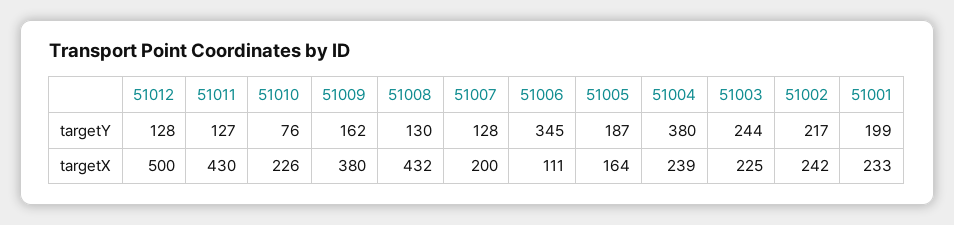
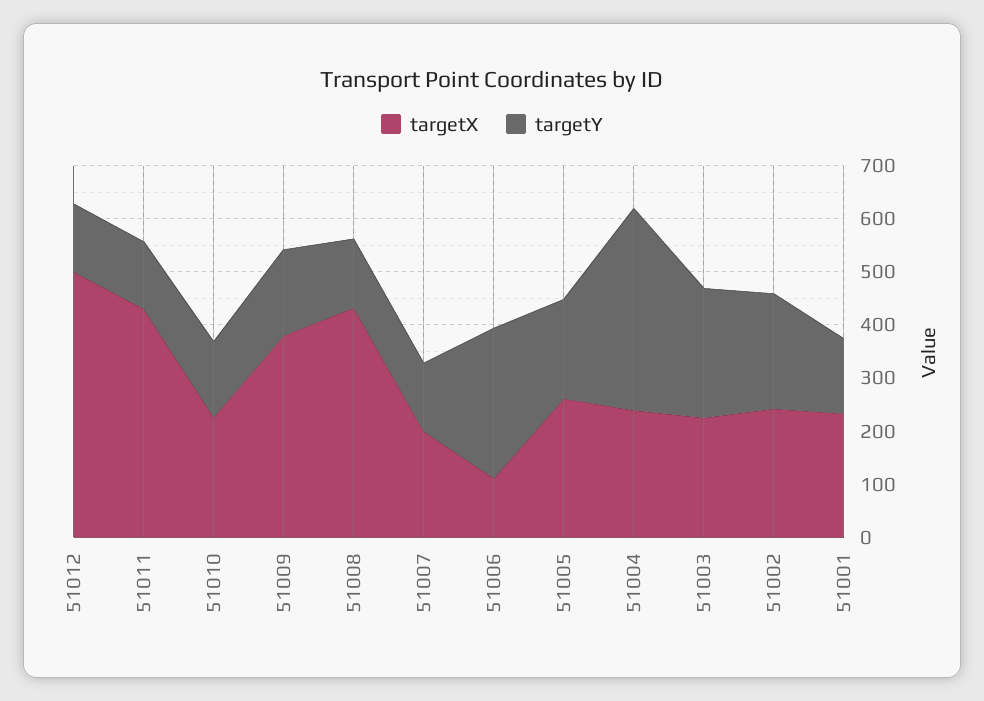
  {
    "targetY": {
      "51012": 128,
      "51011": 127,
-     "51010": 76,
+     "51010": 140,
      "51009": 162,
      "51008": 130,
      "51007": 128,
-     "51006": 345,
+     "51006": 280,
      "51005": 187,
      "51004": 380,
      "51003": 244,
      "51002": 217,
-     "51001": 199
+     "51001": 140
    },
    "targetX": {
      "51012": 500,
      "51011": 430,
      "51010": 226,
      "51009": 380,
      "51008": 432,
      "51007": 200,
      "51006": 111,
-     "51005": 164,
+     "51005": 260,
      "51004": 239,
      "51003": 225,
      "51002": 242,
      "51001": 233
    }
  }

